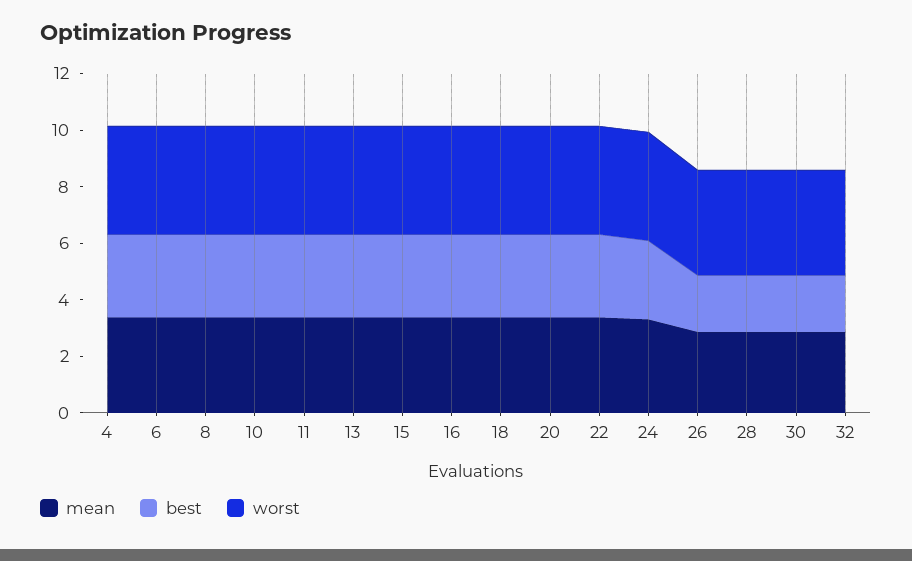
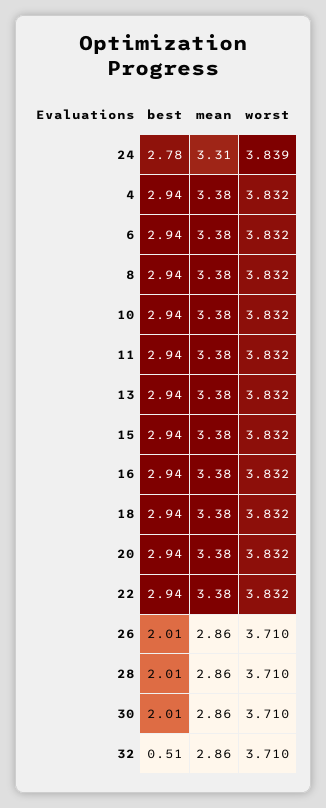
  {
    "mean": {
      "4": 3.38,
      "6": 3.38,
      "8": 3.38,
      "10": 3.38,
      "11": 3.38,
      "13": 3.38,
      "15": 3.38,
      "16": 3.38,
      "18": 3.38,
      "20": 3.38,
      "22": 3.38,
      "24": 3.31,
      "26": 2.86,
      "28": 2.86,
      "30": 2.86,
      "32": 2.86
    },
    "best": {
      "4": 2.94,
      "6": 2.94,
      "8": 2.94,
      "10": 2.94,
      "11": 2.94,
      "13": 2.94,
      "15": 2.94,
      "16": 2.94,
      "18": 2.94,
      "20": 2.94,
      "22": 2.94,
      "24": 2.78,
      "26": 2.01,
      "28": 2.01,
      "30": 2.01,
-     "32": 2
+     "32": 0.51
    },
    "worst": {
      "4": 3.832,
      "6": 3.832,
      "8": 3.832,
      "10": 3.832,
      "11": 3.832,
      "13": 3.832,
      "15": 3.832,
      "16": 3.832,
      "18": 3.832,
      "20": 3.832,
      "22": 3.832,
      "24": 3.839,
      "26": 3.71,
      "28": 3.71,
      "30": 3.71,
      "32": 3.71
    }
  }

